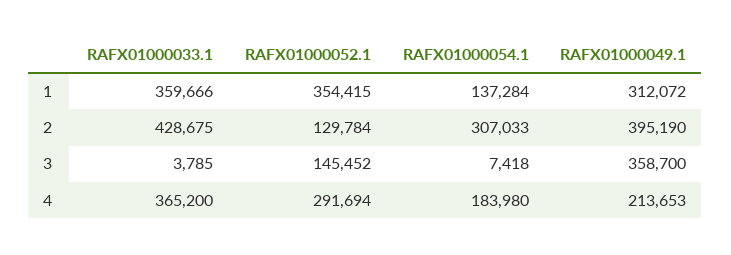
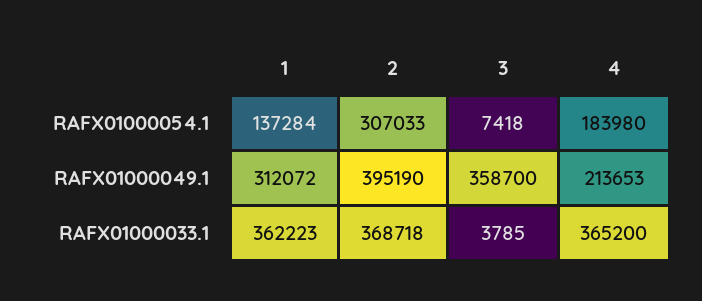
  {
    "RAFX01000033.1": {
-     "1": 359666,
+     "1": 362223,
-     "2": 428675,
+     "2": 368718,
      "3": 3785,
      "4": 365200
    },
-   "RAFX01000052.1": {
-     "1": 354415,
-     "2": 129784,
-     "3": 145452,
-     "4": 291694
-   },
    "RAFX01000054.1": {
      "1": 137284,
      "2": 307033,
      "3": 7418,
      "4": 183980
    },
    "RAFX01000049.1": {
      "1": 312072,
      "2": 395190,
      "3": 358700,
      "4": 213653
    }
  }

